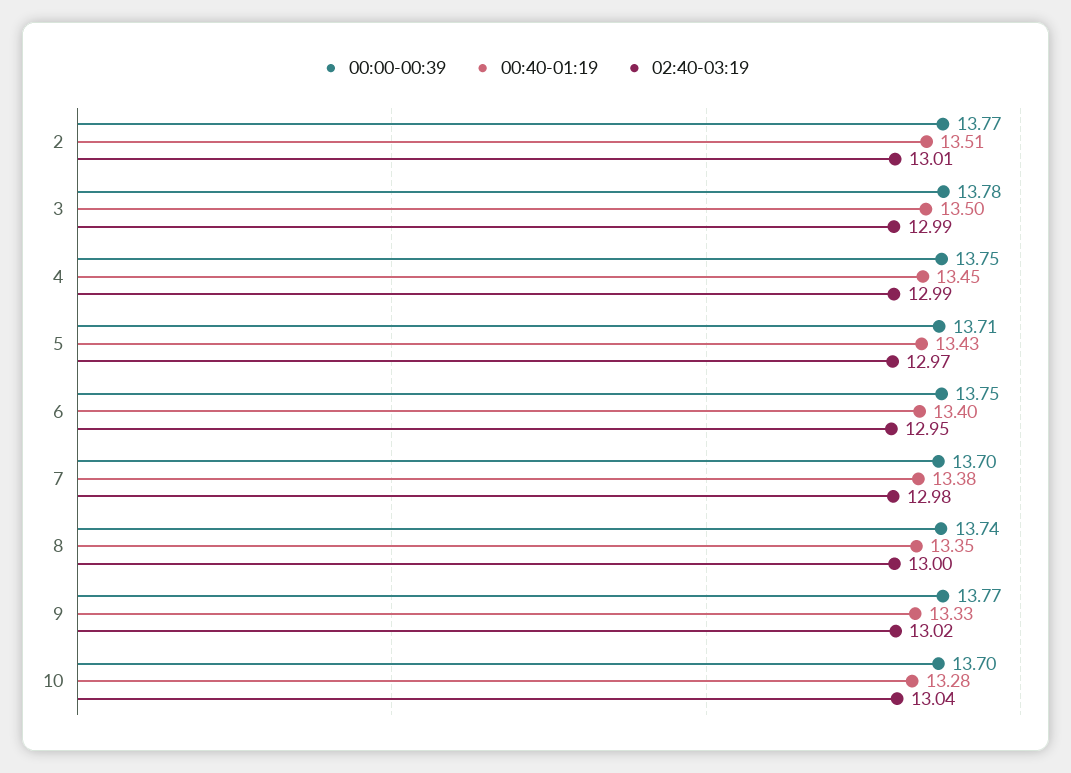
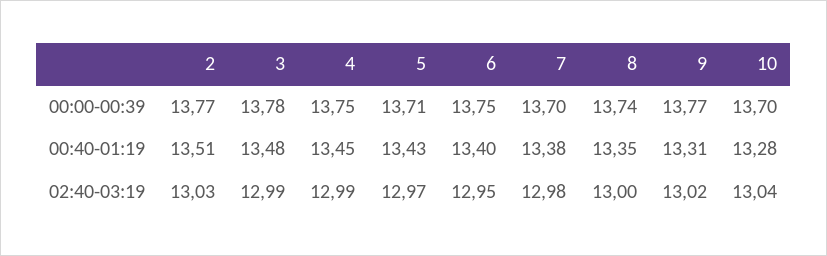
  {
    "00:00-00:39": {
      "2": 13.77,
      "3": 13.78,
      "4": 13.75,
      "5": 13.71,
      "6": 13.75,
      "7": 13.7,
      "8": 13.74,
      "9": 13.77,
      "10": 13.7
    },
    "00:40-01:19": {
      "2": 13.51,
-     "3": 13.5,
+     "3": 13.48,
      "4": 13.45,
      "5": 13.43,
      "6": 13.4,
      "7": 13.38,
      "8": 13.35,
-     "9": 13.33,
+     "9": 13.31,
      "10": 13.28
    },
    "02:40-03:19": {
-     "2": 13.01,
+     "2": 13.03,
      "3": 12.99,
      "4": 12.99,
      "5": 12.97,
      "6": 12.95,
      "7": 12.98,
      "8": 13,
      "9": 13.02,
      "10": 13.04
    }
  }

